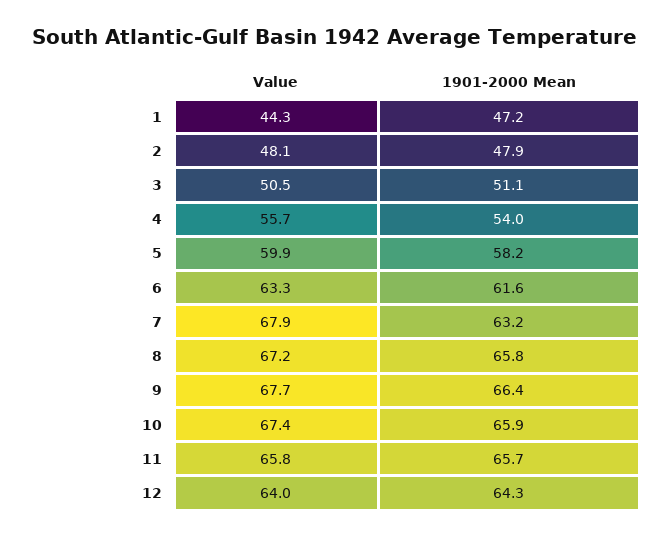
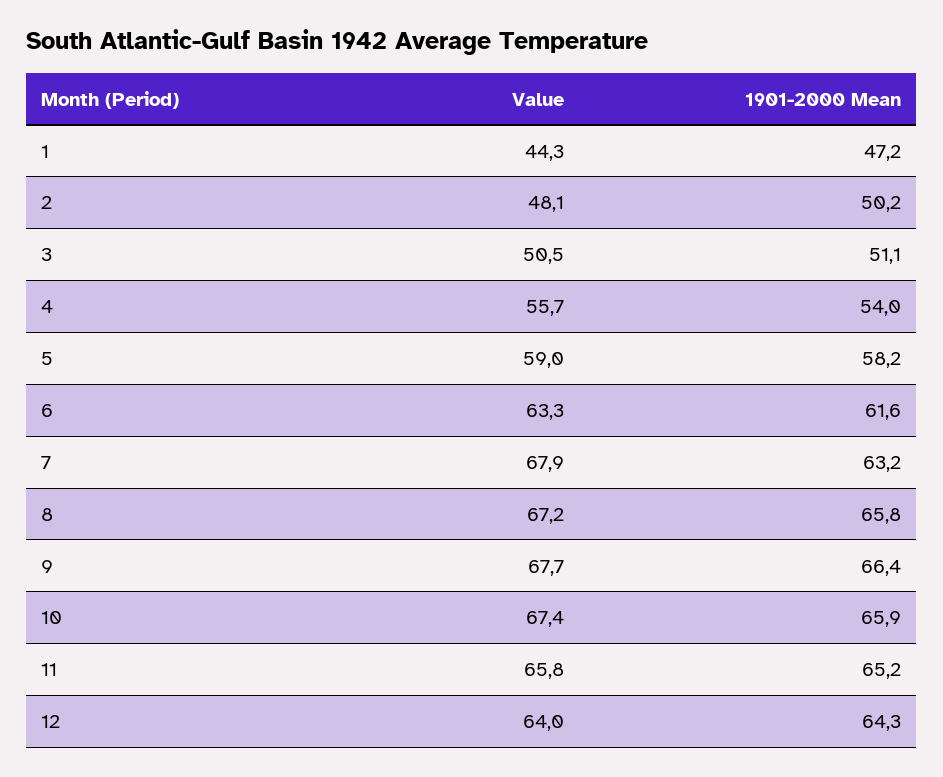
  {
    "Value": {
      "1": 44.3,
      "2": 48.1,
      "3": 50.5,
      "4": 55.7,
-     "5": 59.9,
+     "5": 59,
      "6": 63.3,
      "7": 67.9,
      "8": 67.2,
      "9": 67.7,
      "10": 67.4,
      "11": 65.8,
      "12": 64
    },
    "1901-2000 Mean": {
      "1": 47.2,
-     "2": 47.9,
+     "2": 50.2,
      "3": 51.1,
      "4": 54,
      "5": 58.2,
      "6": 61.6,
      "7": 63.2,
      "8": 65.8,
      "9": 66.4,
      "10": 65.9,
-     "11": 65.7,
+     "11": 65.2,
      "12": 64.3
    }
  }

